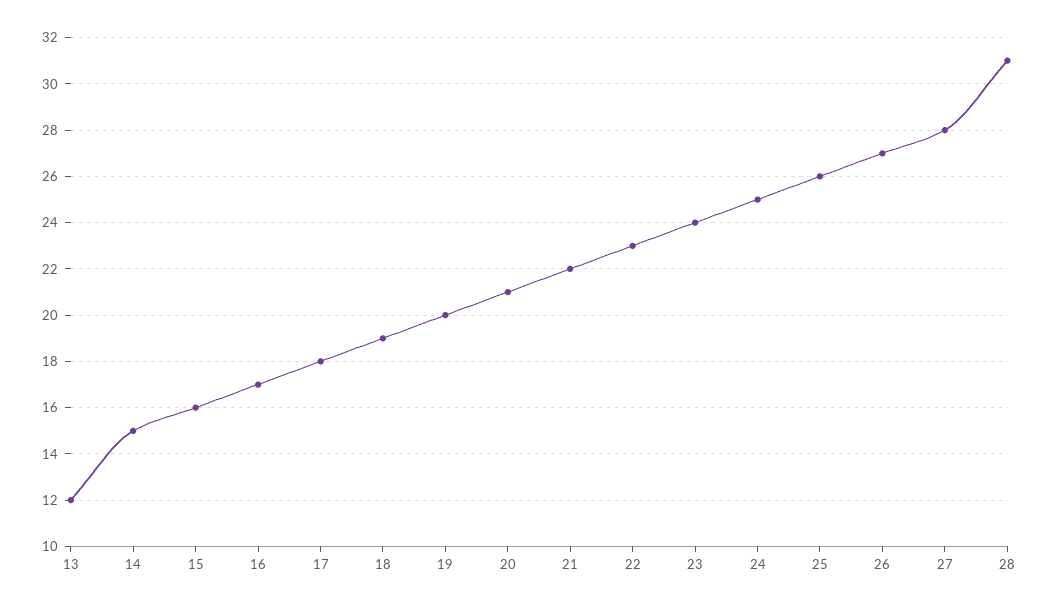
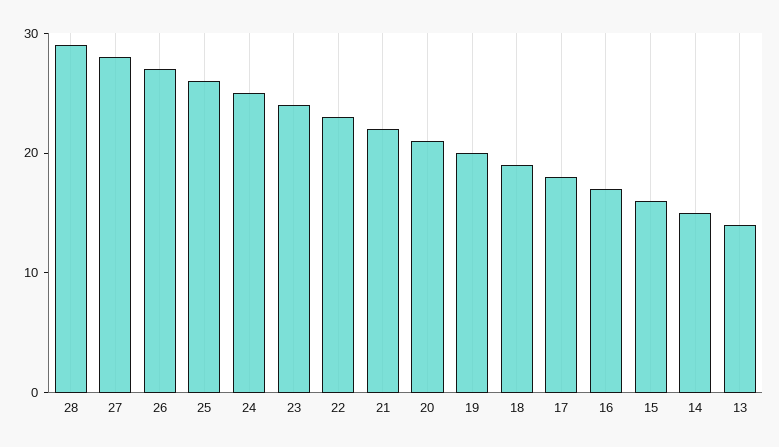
  {
-   "13": 12,
+   "13": 14,
    "14": 15,
    "15": 16,
    "16": 17,
    "17": 18,
    "18": 19,
    "19": 20,
    "20": 21,
    "21": 22,
    "22": 23,
    "23": 24,
    "24": 25,
    "25": 26,
    "26": 27,
    "27": 28,
-   "28": 31
+   "28": 29
  }

